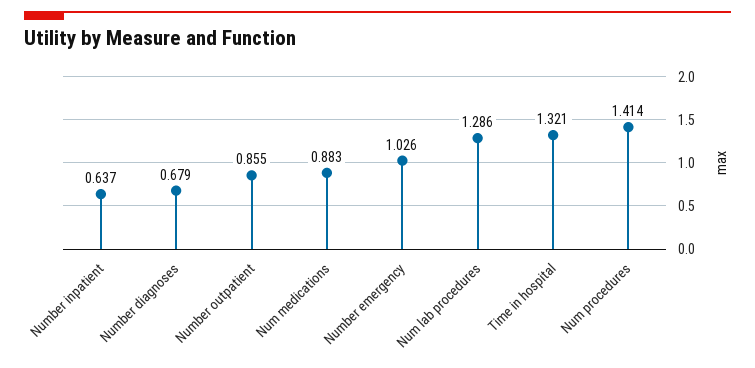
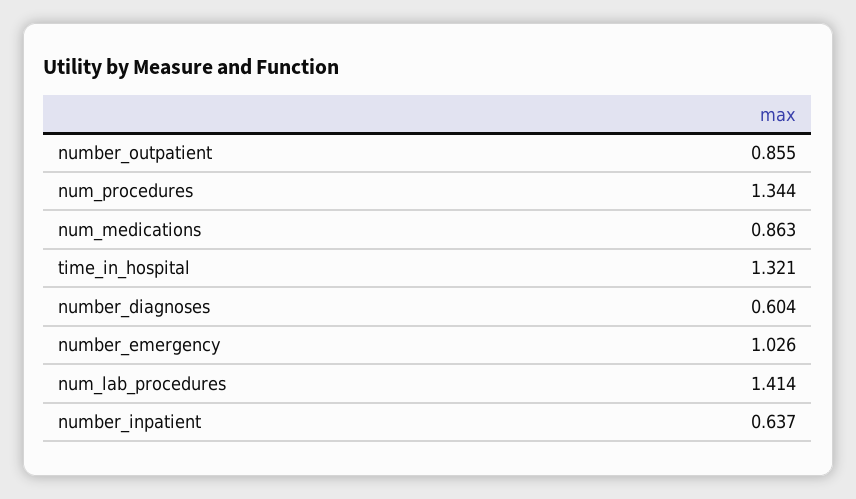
  {
    "Number inpatient": 0.637,
-   "Number diagnoses": 0.679,
+   "Number diagnoses": 0.604,
    "Number outpatient": 0.855,
-   "Num medications": 0.883,
+   "Num medications": 0.863,
    "Number emergency": 1.026,
-   "Num lab procedures": 1.286,
+   "Num lab procedures": 1.414,
    "Time in hospital": 1.321,
-   "Num procedures": 1.414
+   "Num procedures": 1.344
  }

